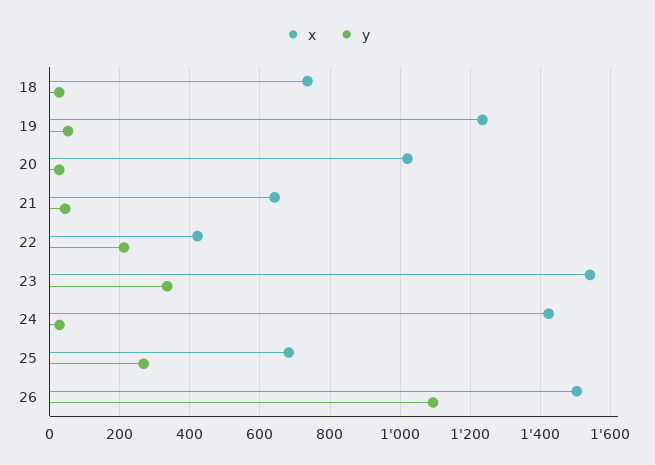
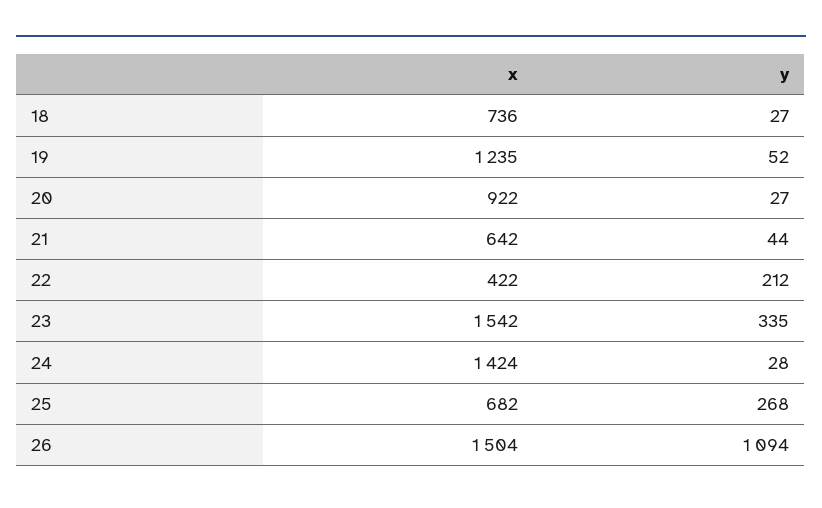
  {
    "x": {
      "18": 736,
      "19": 1235,
-     "20": 1020,
+     "20": 922,
      "21": 642,
      "22": 422,
      "23": 1542,
      "24": 1424,
      "25": 682,
      "26": 1504
    },
    "y": {
      "18": 27,
      "19": 52,
      "20": 27,
      "21": 44,
      "22": 212,
      "23": 335,
      "24": 28,
      "25": 268,
      "26": 1094
    }
  }

